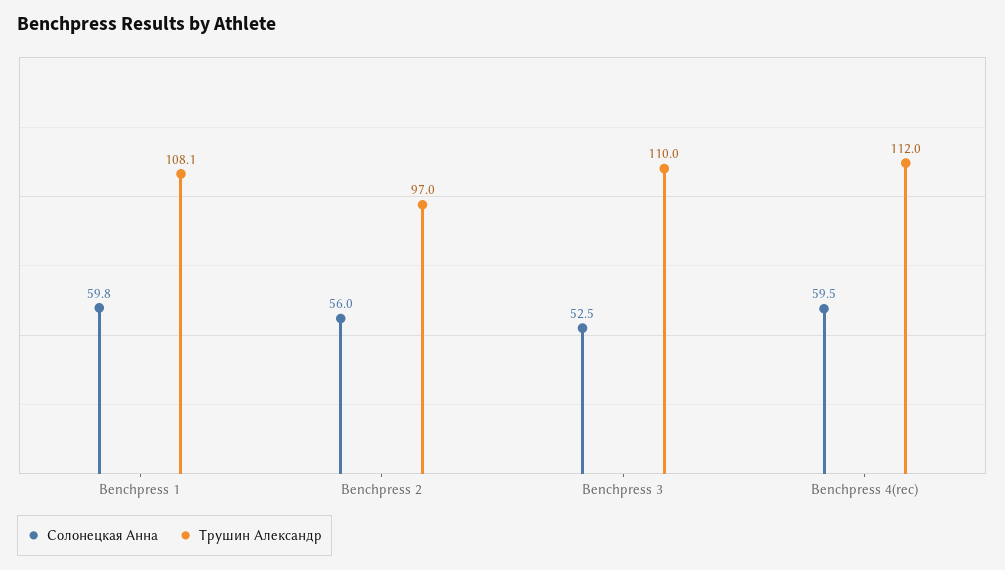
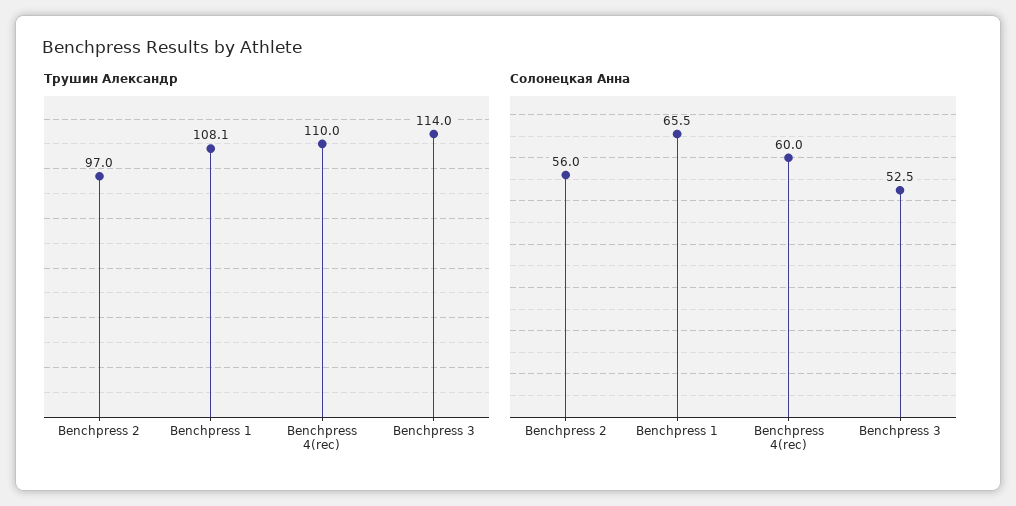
  {
    "Солонецкая Анна": {
-     "Benchpress 1": 59.8,
+     "Benchpress 1": 65.5,
      "Benchpress 2": 56,
      "Benchpress 3": 52.5,
-     "Benchpress 4(rec)": 59.5
+     "Benchpress 4(rec)": 60
    },
    "Трушин Александр": {
      "Benchpress 1": 108.1,
      "Benchpress 2": 97,
-     "Benchpress 3": 110,
+     "Benchpress 3": 114,
-     "Benchpress 4(rec)": 112
+     "Benchpress 4(rec)": 110
    }
  }

